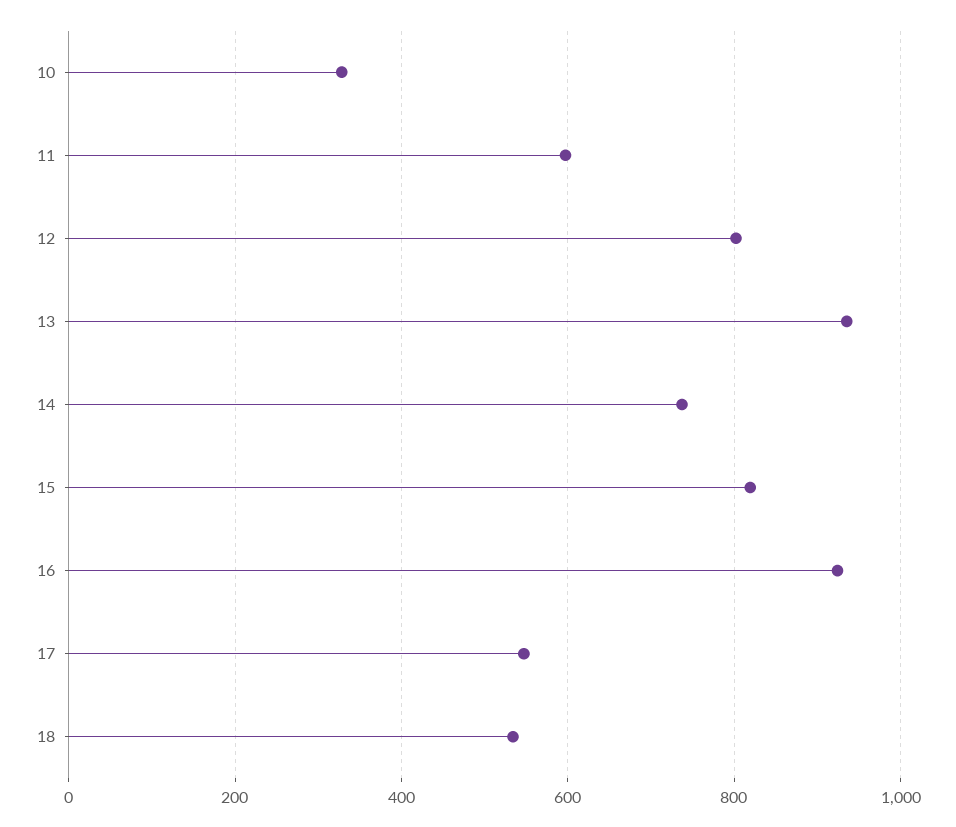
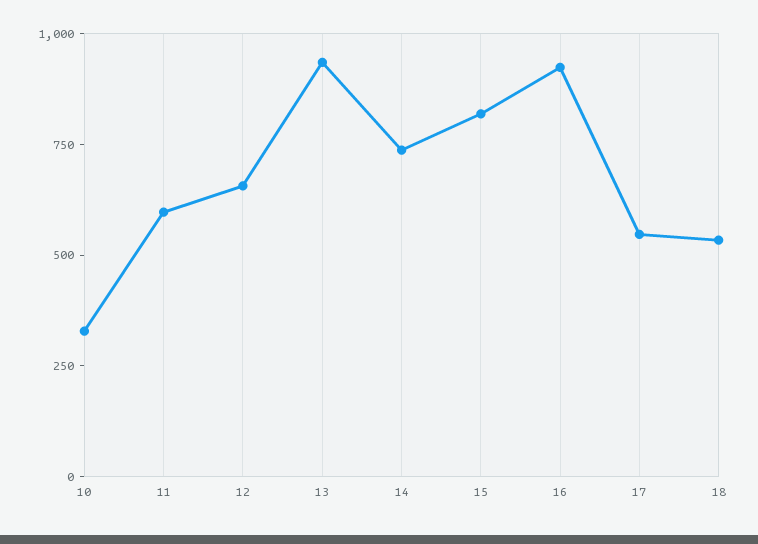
  {
    "10": 320,
    "11": 600,
-   "12": 800,
+   "12": 650,
    "13": 940,
    "14": 740,
    "15": 820,
    "16": 920,
    "17": 540,
    "18": 540
  }

